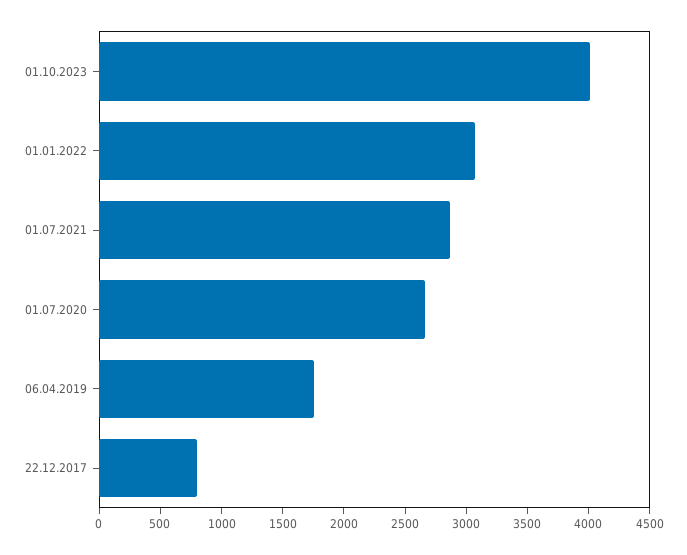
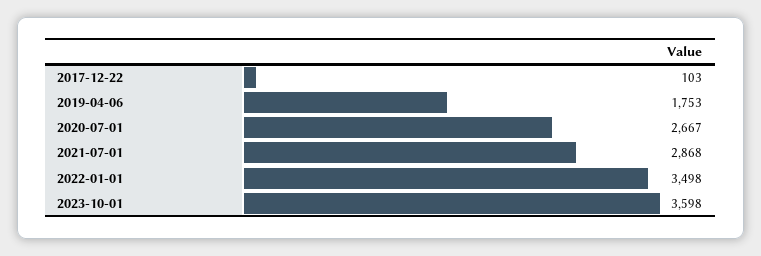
  {
-   "01.10.2023": 4000,
+   "01.10.2023": 3598,
-   "01.01.2022": 3100,
+   "01.01.2022": 3498,
    "01.07.2021": 2868,
    "01.07.2020": 2667,
    "06.04.2019": 1753,
-   "22.12.2017": 800
+   "22.12.2017": 103
  }

